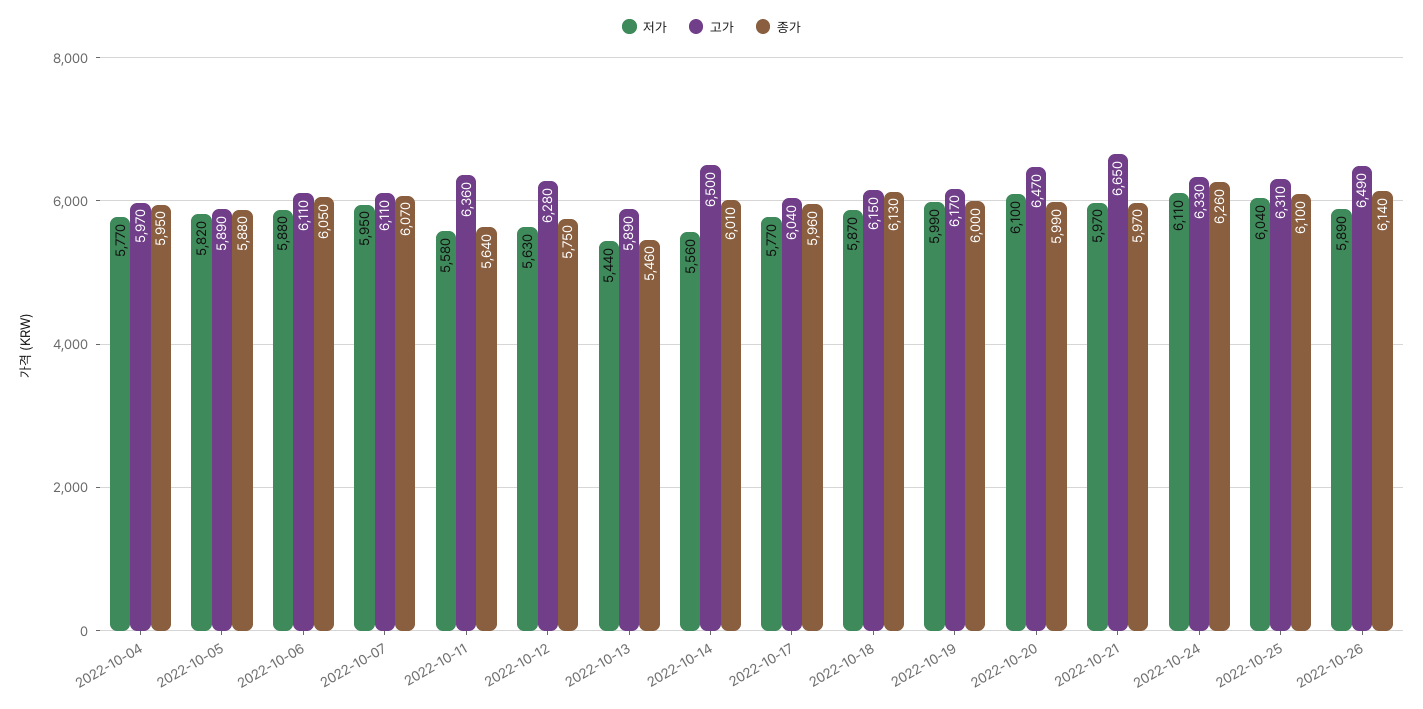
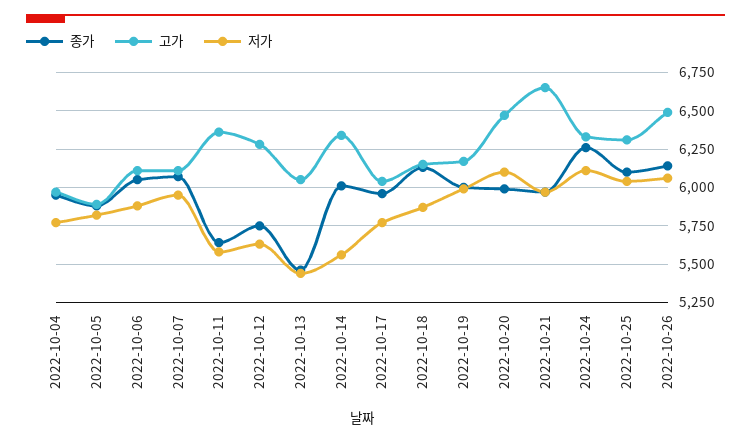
  {
    "저가": {
      "2022-10-04": 5770,
      "2022-10-05": 5820,
      "2022-10-06": 5880,
      "2022-10-07": 5950,
      "2022-10-11": 5580,
      "2022-10-12": 5630,
      "2022-10-13": 5440,
      "2022-10-14": 5560,
      "2022-10-17": 5770,
      "2022-10-18": 5870,
      "2022-10-19": 5990,
      "2022-10-20": 6100,
      "2022-10-21": 5970,
      "2022-10-24": 6110,
      "2022-10-25": 6040,
-     "2022-10-26": 5890
+     "2022-10-26": 6050
    },
    "고가": {
      "2022-10-04": 5970,
      "2022-10-05": 5890,
      "2022-10-06": 6110,
      "2022-10-07": 6110,
      "2022-10-11": 6360,
      "2022-10-12": 6280,
-     "2022-10-13": 5890,
+     "2022-10-13": 6050,
-     "2022-10-14": 6500,
+     "2022-10-14": 6350,
      "2022-10-17": 6040,
      "2022-10-18": 6150,
      "2022-10-19": 6170,
      "2022-10-20": 6470,
      "2022-10-21": 6650,
      "2022-10-24": 6330,
      "2022-10-25": 6310,
      "2022-10-26": 6490
    },
    "종가": {
      "2022-10-04": 5950,
      "2022-10-05": 5880,
      "2022-10-06": 6050,
      "2022-10-07": 6070,
      "2022-10-11": 5640,
      "2022-10-12": 5750,
      "2022-10-13": 5460,
      "2022-10-14": 6010,
      "2022-10-17": 5960,
      "2022-10-18": 6130,
      "2022-10-19": 6000,
      "2022-10-20": 5990,
      "2022-10-21": 5970,
      "2022-10-24": 6260,
      "2022-10-25": 6100,
      "2022-10-26": 6140
    }
  }

